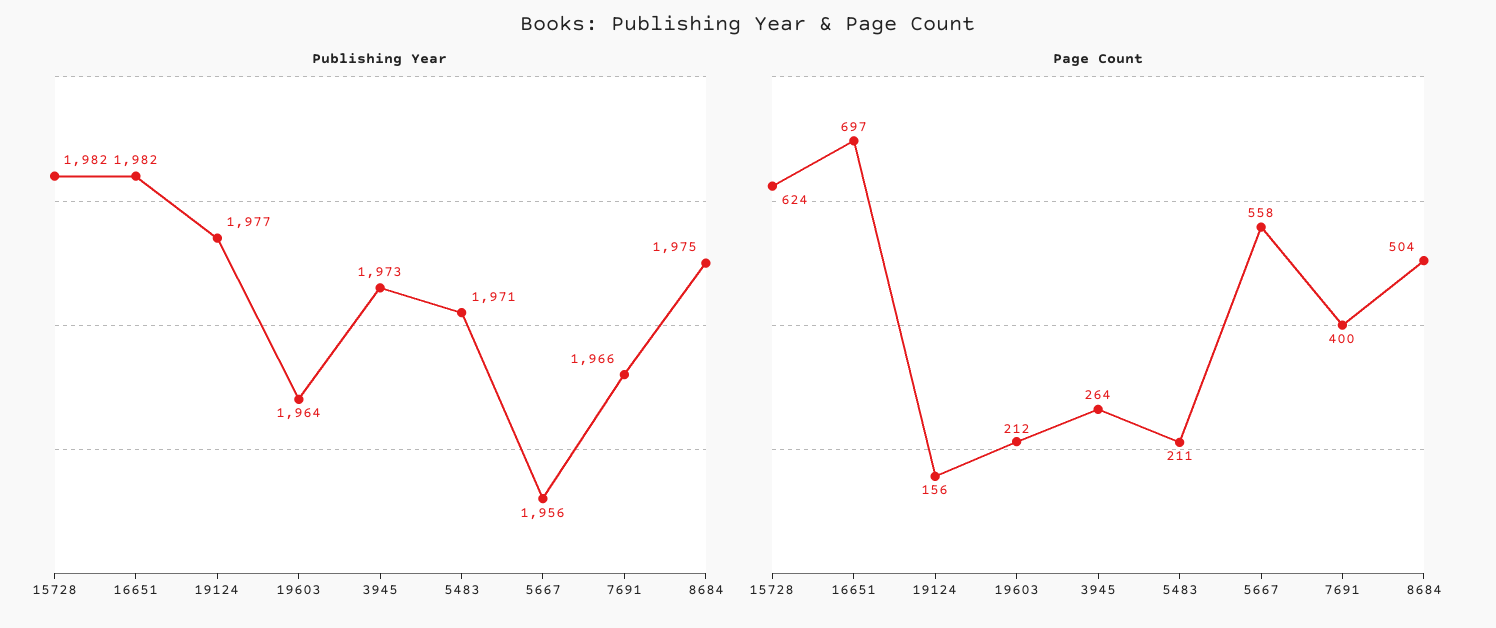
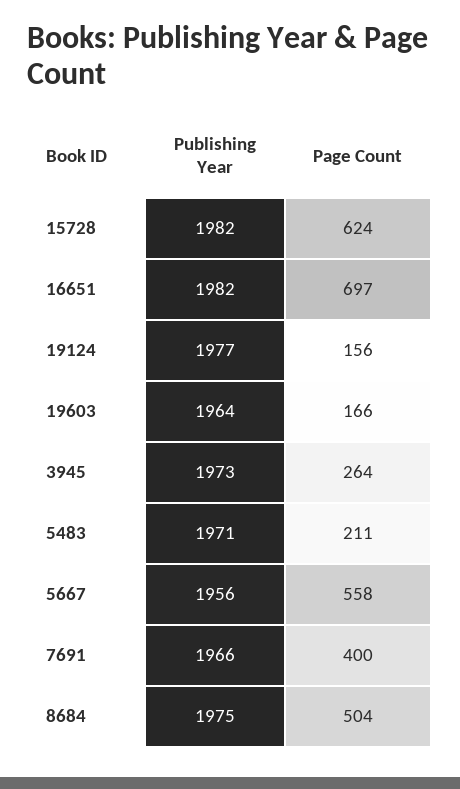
  {
    "Publishing Year": {
      "15728": 1982,
      "16651": 1982,
      "19124": 1977,
      "19603": 1964,
      "3945": 1973,
      "5483": 1971,
      "5667": 1956,
      "7691": 1966,
      "8684": 1975
    },
    "Page Count": {
      "15728": 624,
      "16651": 697,
      "19124": 156,
-     "19603": 212,
+     "19603": 166,
      "3945": 264,
      "5483": 211,
      "5667": 558,
      "7691": 400,
      "8684": 504
    }
  }

